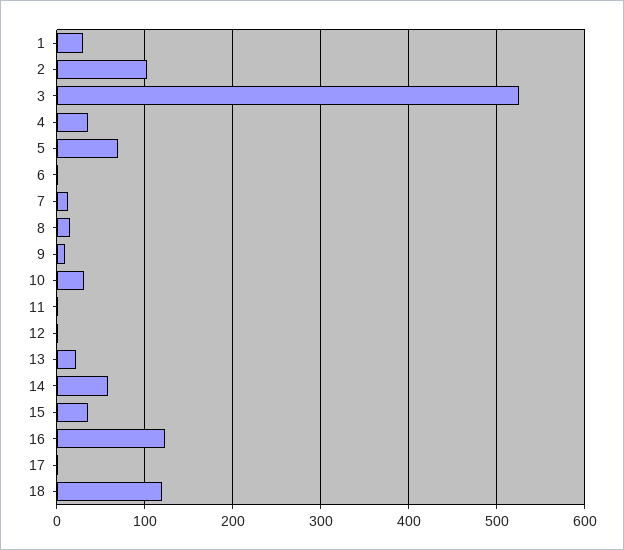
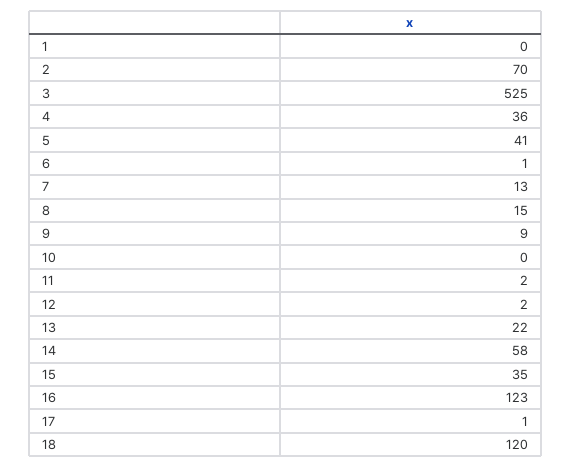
  {
-   "1": 30,
+   "1": 0,
-   "2": 100,
+   "2": 70,
    "3": 525,
    "4": 36,
-   "5": 70,
+   "5": 41,
    "6": 1,
    "7": 13,
    "8": 15,
    "9": 9,
-   "10": 30,
+   "10": 0,
    "11": 2,
    "12": 2,
    "13": 22,
    "14": 58,
    "15": 35,
    "16": 123,
    "17": 1,
    "18": 120
  }

